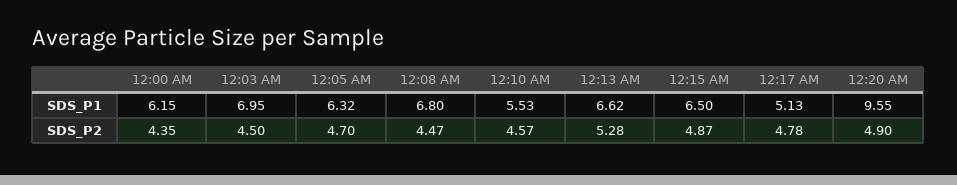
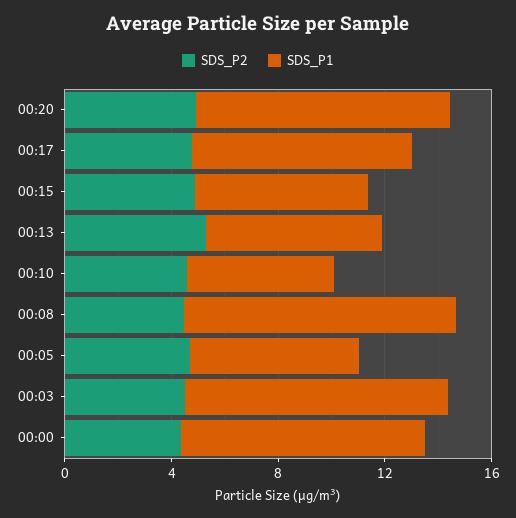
  {
    "SDS_P1": {
-     "12:00 AM": 6.15,
+     "12:00 AM": 9,
-     "12:03 AM": 6.95,
+     "12:03 AM": 10,
      "12:05 AM": 6.32,
-     "12:08 AM": 6.8,
+     "12:08 AM": 10,
      "12:10 AM": 5.53,
      "12:13 AM": 6.62,
      "12:15 AM": 6.5,
-     "12:17 AM": 5.13,
+     "12:17 AM": 8,
      "12:20 AM": 9.55
    },
    "SDS_P2": {
      "12:00 AM": 4.35,
      "12:03 AM": 4.5,
      "12:05 AM": 4.7,
      "12:08 AM": 4.47,
      "12:10 AM": 4.57,
      "12:13 AM": 5.28,
      "12:15 AM": 4.87,
      "12:17 AM": 4.78,
      "12:20 AM": 4.9
    }
  }

